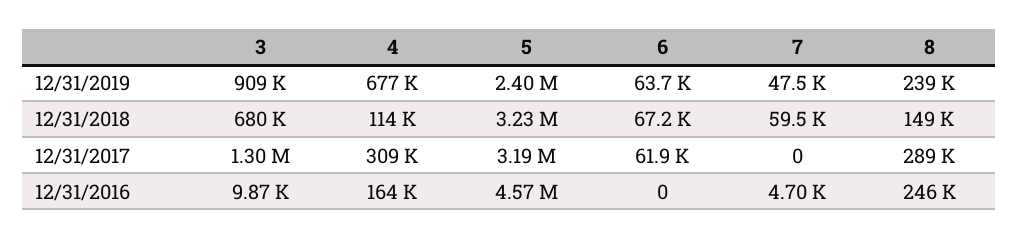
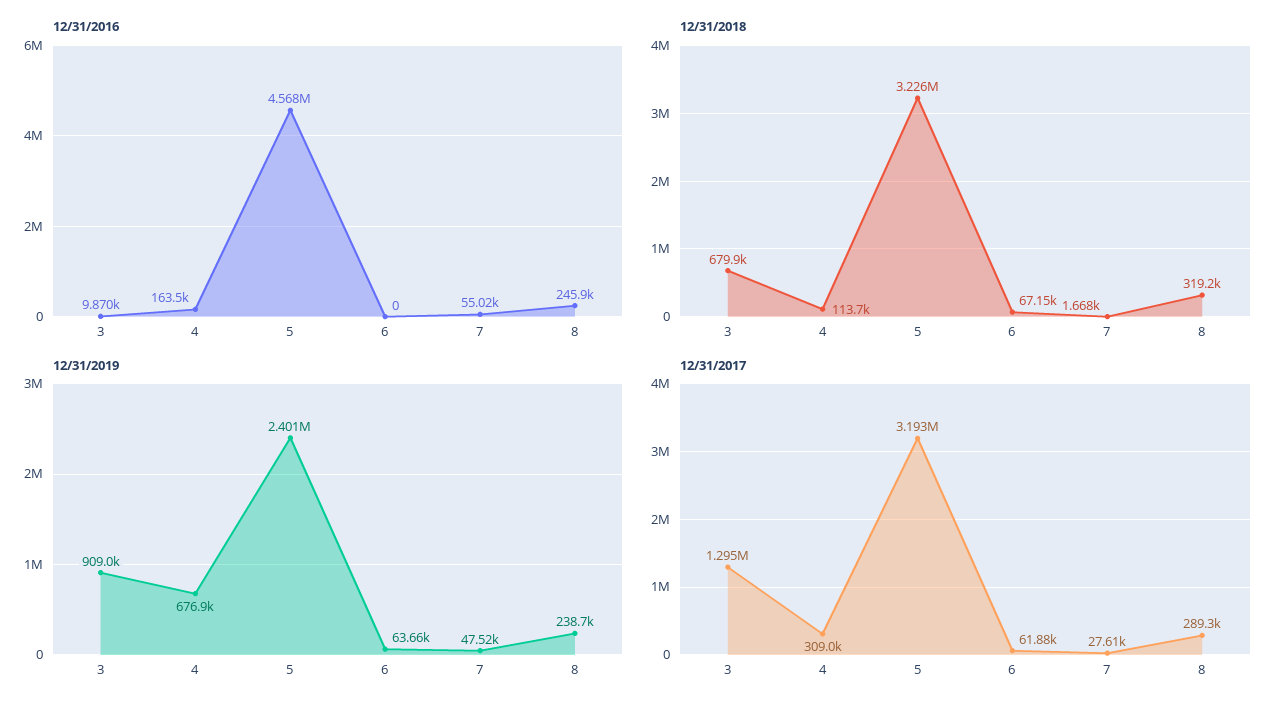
  {
    "12/31/2019": {
      "3": 909000,
      "4": 676900,
      "5": 2401000,
      "6": 63660,
      "7": 47520,
      "8": 238700
    },
    "12/31/2018": {
      "3": 679900,
      "4": 113700,
      "5": 3226000,
      "6": 67150,
-     "7": 59500,
+     "7": 1668,
-     "8": 149000
+     "8": 319200
    },
    "12/31/2017": {
      "3": 1295000,
      "4": 309000,
      "5": 3193000,
      "6": 61880,
-     "7": 0,
+     "7": 27610,
      "8": 289300
    },
    "12/31/2016": {
      "3": 9870,
      "4": 163500,
      "5": 4568000,
      "6": 0,
-     "7": 4700,
+     "7": 55020,
      "8": 245900
    }
  }

